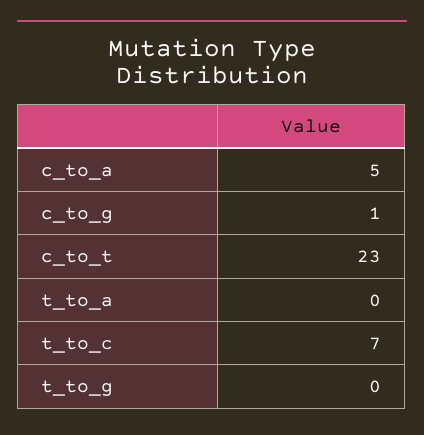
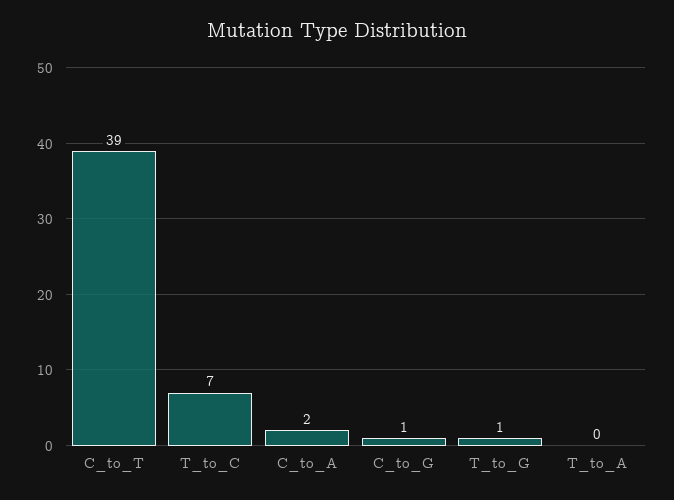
  {
-   "c_to_a": 5,
+   "c_to_a": 2,
    "c_to_g": 1,
-   "c_to_t": 23,
+   "c_to_t": 39,
    "t_to_a": 0,
    "t_to_c": 7,
-   "t_to_g": 0
+   "t_to_g": 1
  }

